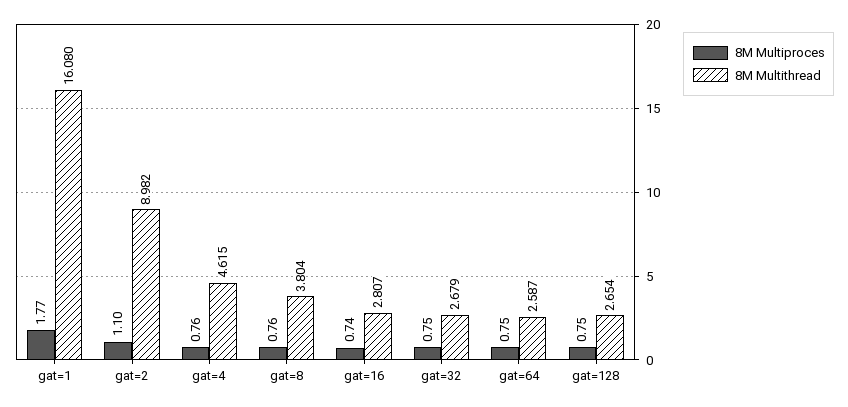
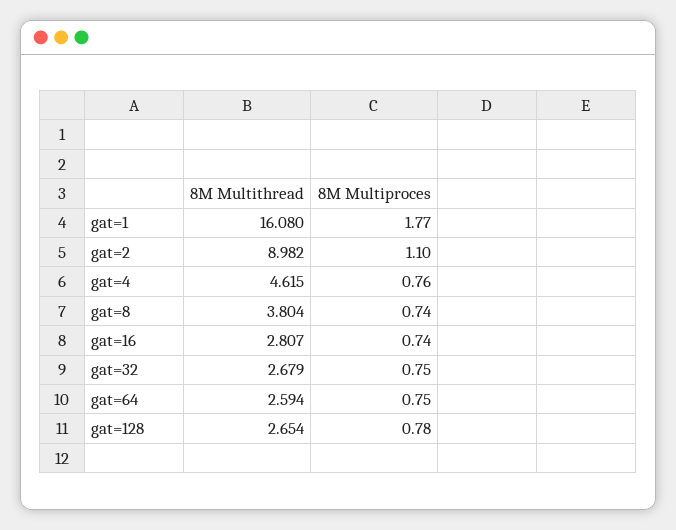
  {
    "8M Multiproces": {
      "gat=1": 1.77,
      "gat=2": 1.1,
      "gat=4": 0.76,
-     "gat=8": 0.76,
+     "gat=8": 0.74,
      "gat=16": 0.74,
      "gat=32": 0.75,
      "gat=64": 0.75,
-     "gat=128": 0.75
+     "gat=128": 0.78
    },
    "8M Multithread": {
      "gat=1": 16.08,
      "gat=2": 8.982,
      "gat=4": 4.615,
      "gat=8": 3.804,
      "gat=16": 2.807,
      "gat=32": 2.679,
-     "gat=64": 2.587,
+     "gat=64": 2.594,
      "gat=128": 2.654
    }
  }

